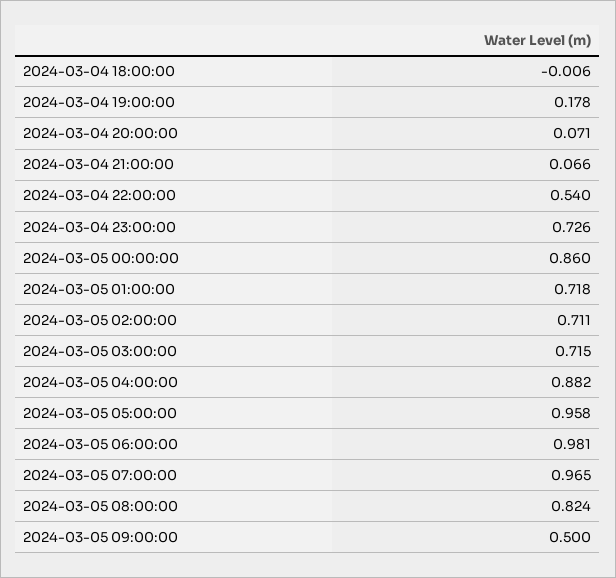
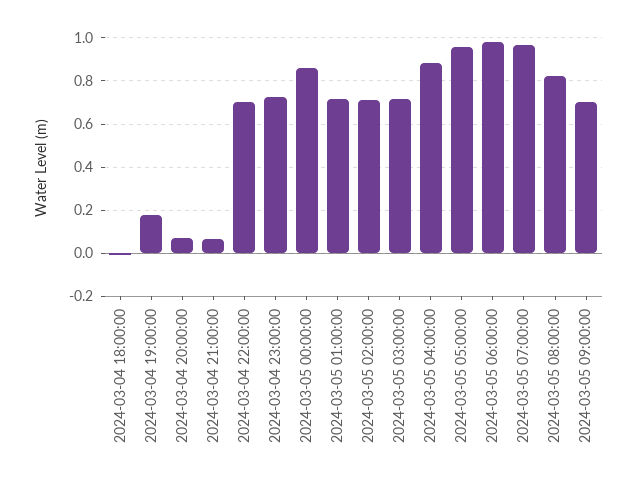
  {
    "2024-03-04 18:00:00": -0.006,
    "2024-03-04 19:00:00": 0.178,
    "2024-03-04 20:00:00": 0.071,
    "2024-03-04 21:00:00": 0.066,
-   "2024-03-04 22:00:00": 0.54,
+   "2024-03-04 22:00:00": 0.7,
    "2024-03-04 23:00:00": 0.726,
    "2024-03-05 00:00:00": 0.86,
    "2024-03-05 01:00:00": 0.718,
    "2024-03-05 02:00:00": 0.711,
    "2024-03-05 03:00:00": 0.715,
    "2024-03-05 04:00:00": 0.882,
    "2024-03-05 05:00:00": 0.958,
    "2024-03-05 06:00:00": 0.981,
    "2024-03-05 07:00:00": 0.965,
    "2024-03-05 08:00:00": 0.824,
-   "2024-03-05 09:00:00": 0.5
+   "2024-03-05 09:00:00": 0.7
  }

